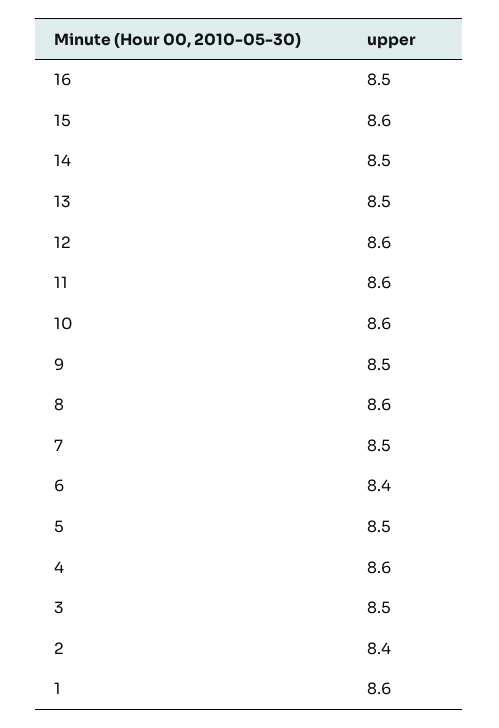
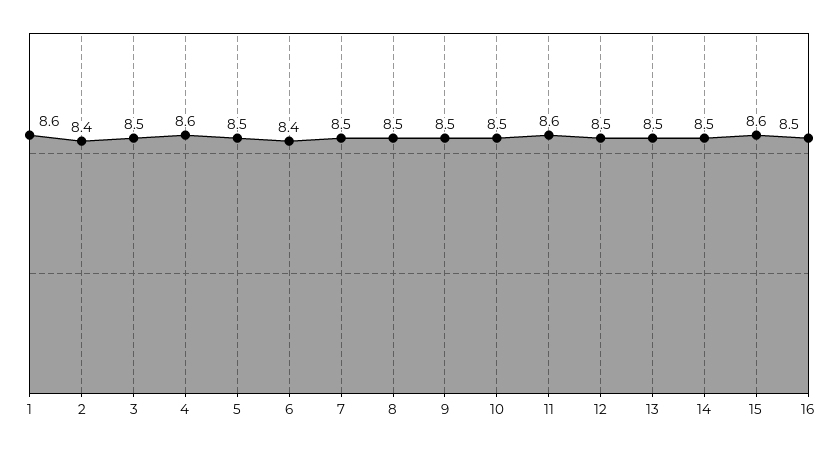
  {
    "16": 8.5,
    "15": 8.6,
    "14": 8.5,
    "13": 8.5,
-   "12": 8.6,
+   "12": 8.5,
    "11": 8.6,
-   "10": 8.6,
+   "10": 8.5,
    "9": 8.5,
-   "8": 8.6,
+   "8": 8.5,
    "7": 8.5,
    "6": 8.4,
    "5": 8.5,
    "4": 8.6,
    "3": 8.5,
    "2": 8.4,
    "1": 8.6
  }

